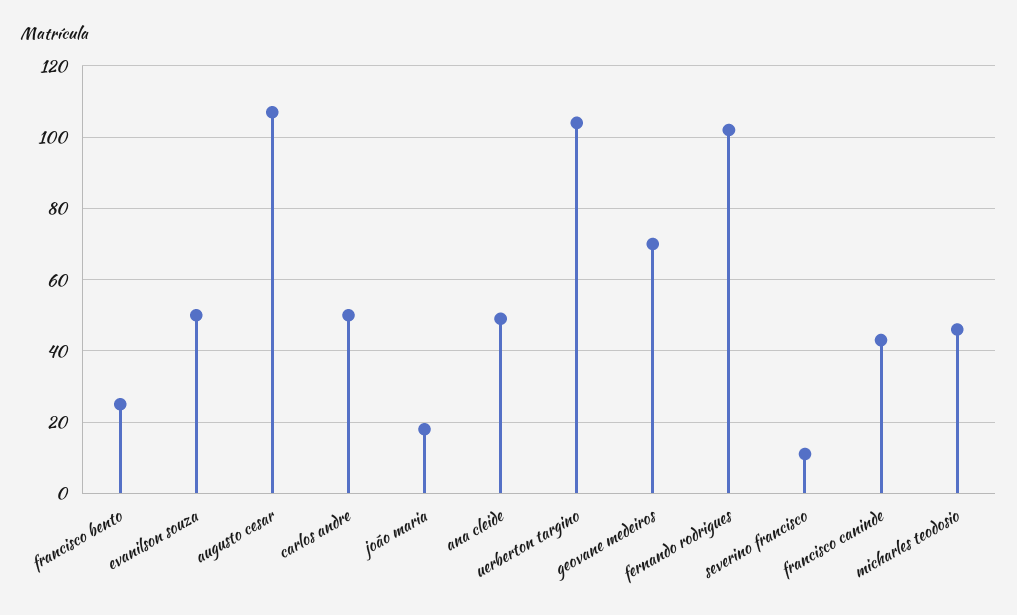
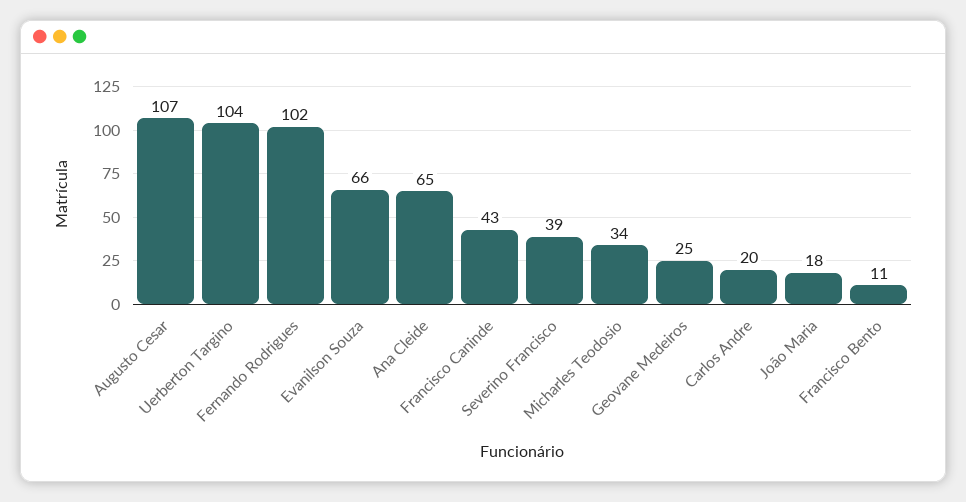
  {
-   "francisco bento": 25,
+   "francisco bento": 11,
-   "evanilson souza": 50,
+   "evanilson souza": 66,
    "augusto cesar": 107,
-   "carlos andre": 50,
+   "carlos andre": 20,
    "joão maria": 18,
-   "ana cleide": 50,
+   "ana cleide": 65,
    "uerberton targino": 104,
-   "geovane medeiros": 70,
+   "geovane medeiros": 25,
    "fernando rodrigues": 102,
-   "severino francisco": 10,
+   "severino francisco": 39,
    "francisco caninde": 43,
-   "micharles teodosio": 45
+   "micharles teodosio": 34
  }

